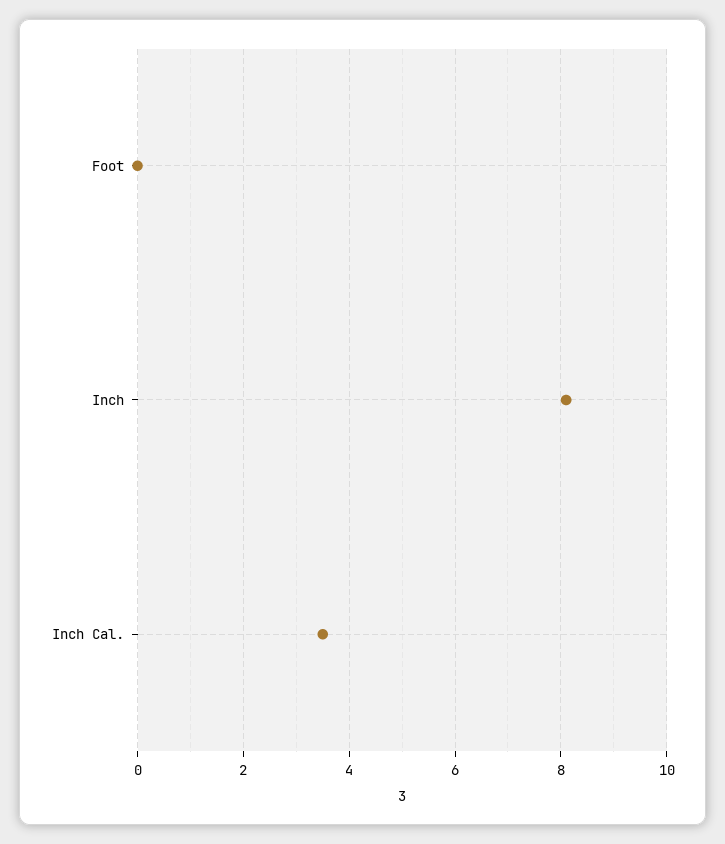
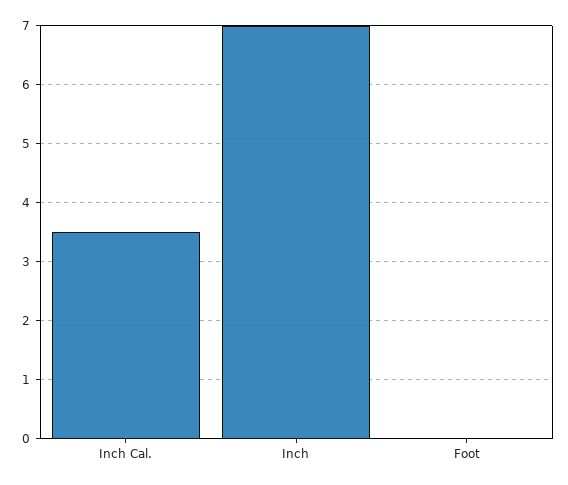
  {
    "Foot": 0,
-   "Inch": 8,
+   "Inch": 7,
    "Inch Cal.": 3.5
  }

